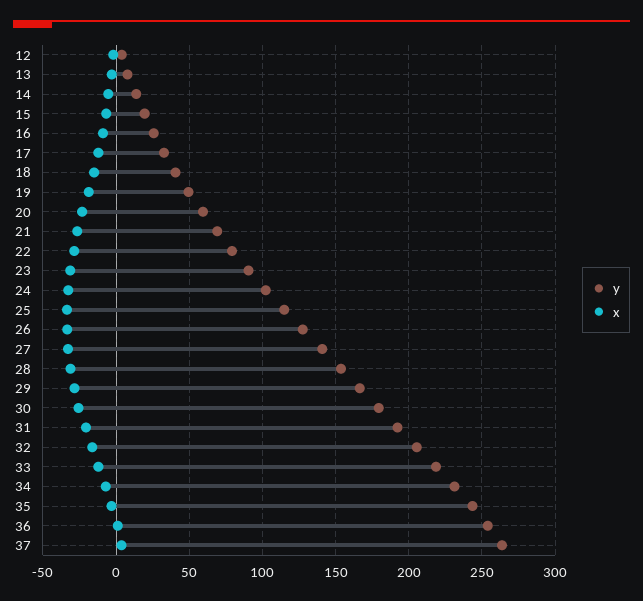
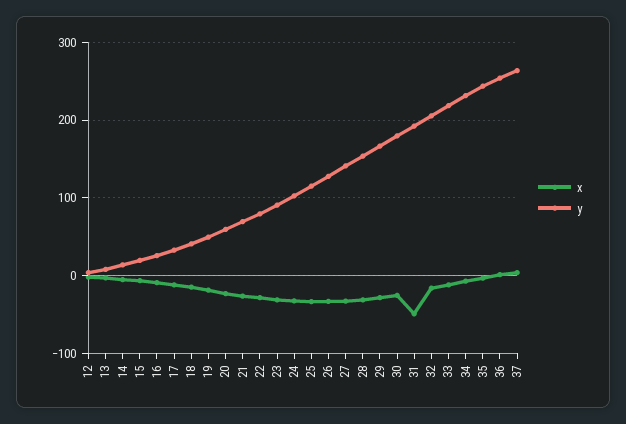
  {
    "y": {
      "12": 5,
      "13": 10,
      "14": 15,
      "15": 20,
      "16": 25,
      "17": 35,
      "18": 40,
      "19": 50,
      "20": 60,
      "21": 70,
      "22": 80,
      "23": 90,
      "24": 100,
      "25": 115,
      "26": 130,
      "27": 140,
      "28": 155,
      "29": 165,
      "30": 180,
      "31": 190,
      "32": 205,
      "33": 220,
      "34": 230,
      "35": 245,
      "36": 255,
      "37": 265
    },
    "x": {
      "12": 0,
      "13": -5,
      "14": -5,
      "15": -5,
      "16": -10,
      "17": -10,
      "18": -15,
      "19": -20,
      "20": -25,
      "21": -25,
      "22": -30,
      "23": -30,
      "24": -35,
      "25": -35,
      "26": -35,
      "27": -35,
      "28": -30,
      "29": -30,
      "30": -25,
-     "31": -20,
+     "31": -50,
      "32": -15,
      "33": -10,
      "34": -5,
      "35": -5,
      "36": 0,
      "37": 5
    }
  }

